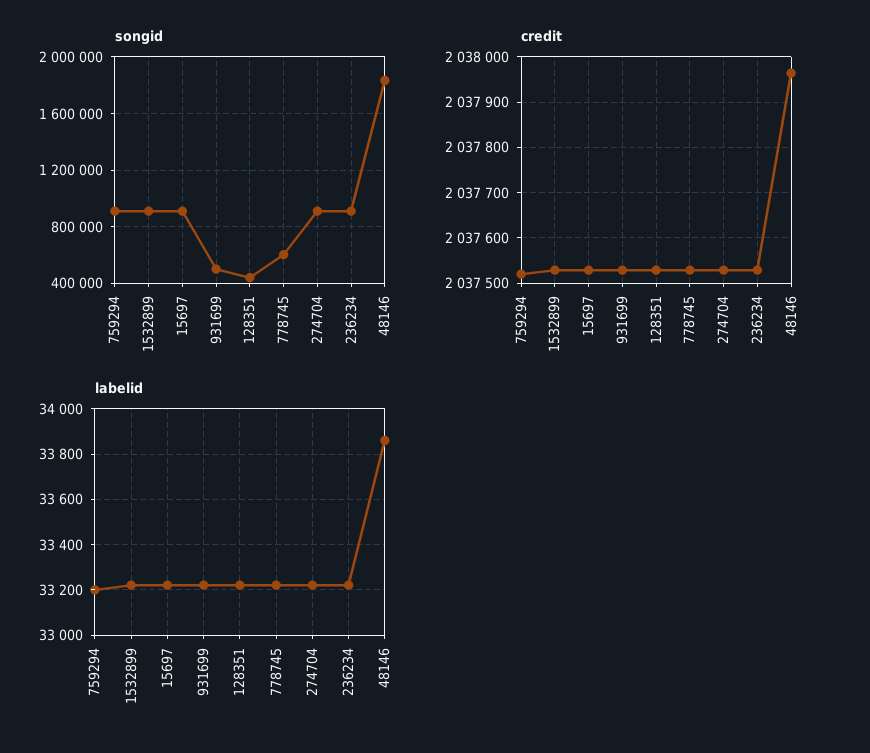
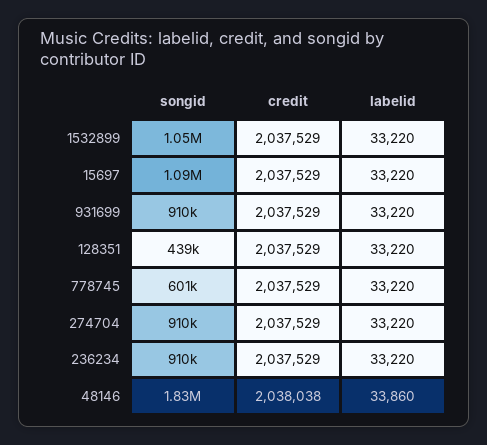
  {
    "songid": {
-     "759294": 900000,
-     "1532899": 900000,
+     "1532899": 1050000,
-     "15697": 900000,
+     "15697": 1090000,
-     "931699": 500000,
+     "931699": 910000,
      "128351": 439000,
      "778745": 601000,
      "274704": 910000,
      "236234": 910000,
      "48146": 1830000
    },
    "credit": {
-     "759294": 2037520,
      "1532899": 2037529,
      "15697": 2037529,
      "931699": 2037529,
      "128351": 2037529,
      "778745": 2037529,
      "274704": 2037529,
      "236234": 2037529,
-     "48146": 2037960
+     "48146": 2038038
    },
    "labelid": {
-     "759294": 33200,
      "1532899": 33220,
      "15697": 33220,
      "931699": 33220,
      "128351": 33220,
      "778745": 33220,
      "274704": 33220,
      "236234": 33220,
      "48146": 33860
    }
  }

